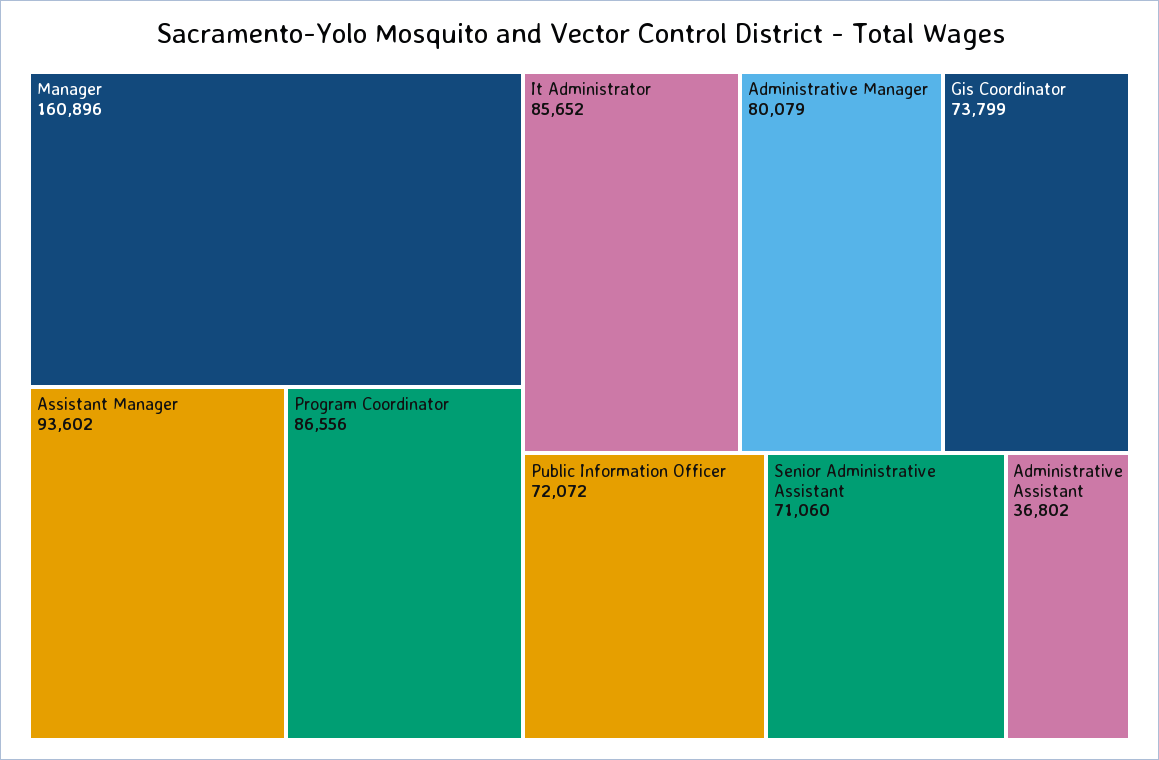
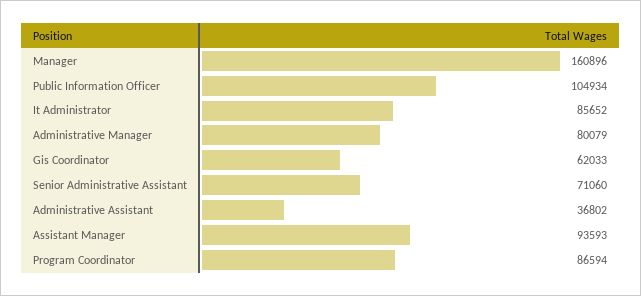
  {
    "Manager": 160896,
-   "Assistant Manager": 93602,
+   "Assistant Manager": 93593,
-   "Program Coordinator": 86556,
+   "Program Coordinator": 86594,
    "It Administrator": 85652,
    "Administrative Manager": 80079,
-   "Gis Coordinator": 73799,
+   "Gis Coordinator": 62033,
-   "Public Information Officer": 72072,
+   "Public Information Officer": 104934,
    "Senior Administrative Assistant": 71060,
    "Administrative Assistant": 36802
  }

